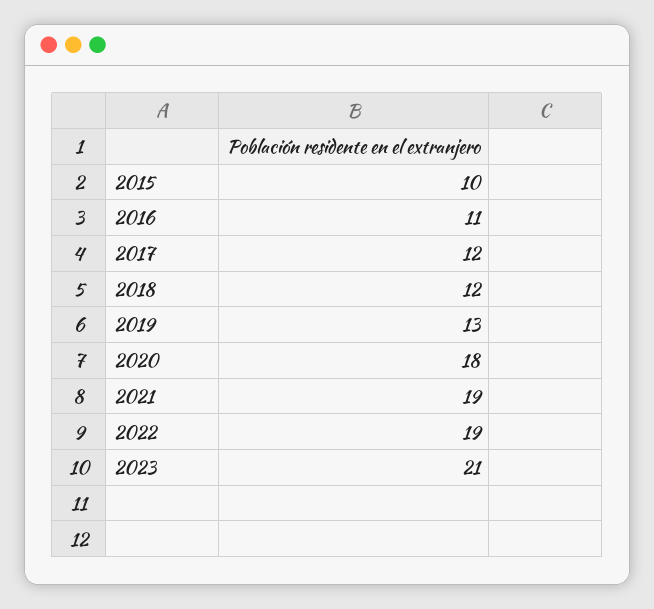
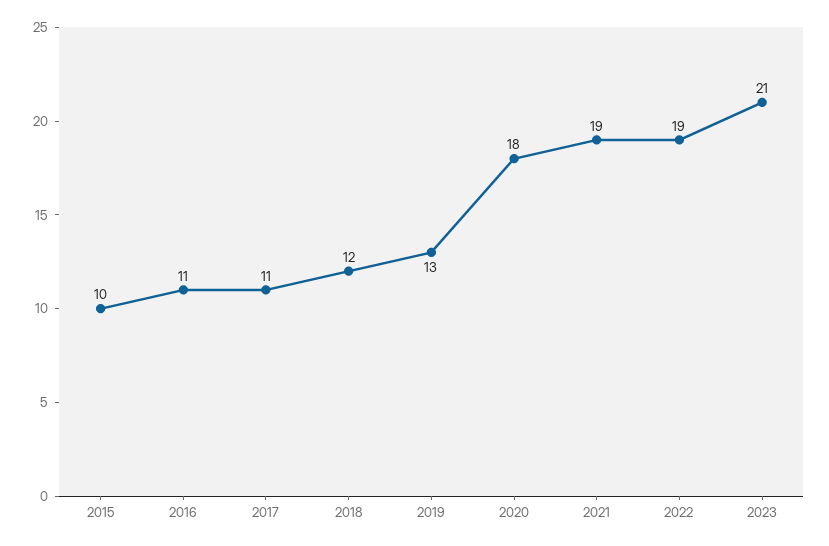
  {
    "2015": 10,
    "2016": 11,
-   "2017": 12,
+   "2017": 11,
    "2018": 12,
    "2019": 13,
    "2020": 18,
    "2021": 19,
    "2022": 19,
    "2023": 21
  }

